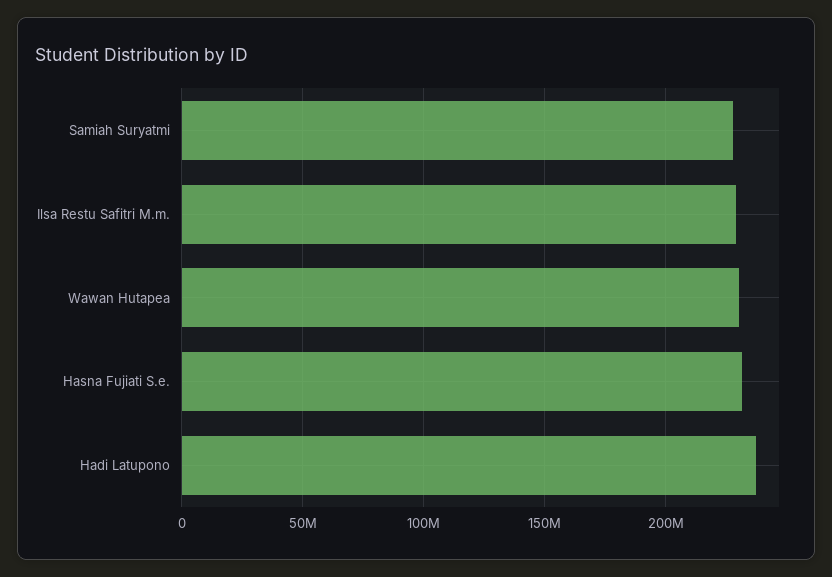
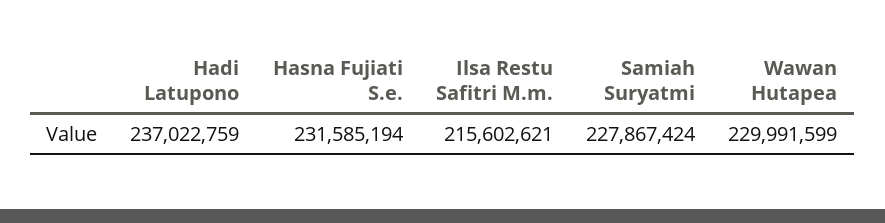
  {
    "Samiah Suryatmi": 227867424,
-   "Ilsa Restu Safitri M.m.": 230000000,
+   "Ilsa Restu Safitri M.m.": 215602621,
    "Wawan Hutapea": 229991599,
    "Hasna Fujiati S.e.": 231585194,
    "Hadi Latupono": 237022759
  }

